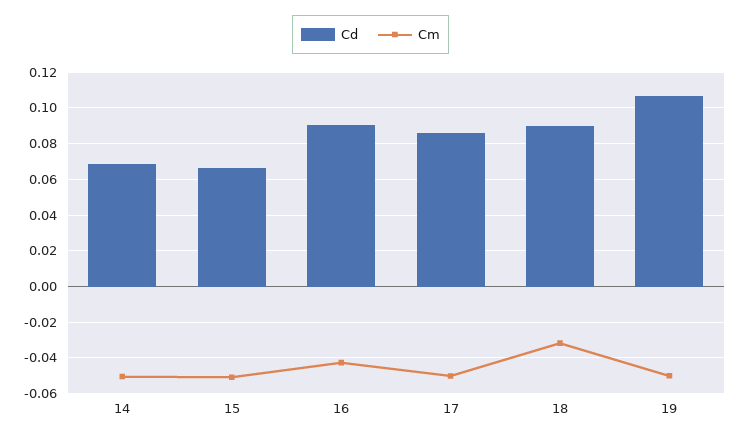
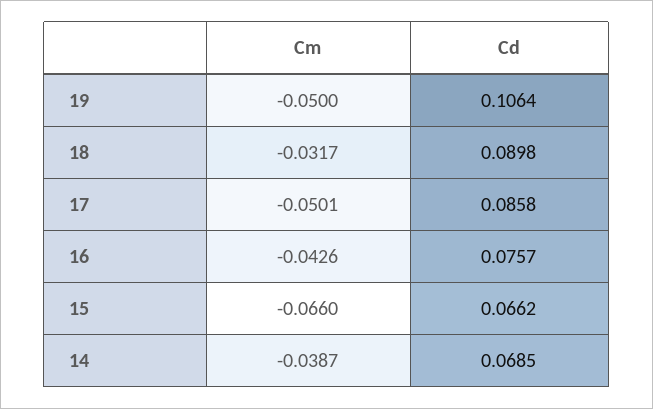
  {
    "Cd": {
      "14": 0.0685,
      "15": 0.0662,
-     "16": 0.09,
+     "16": 0.0757,
      "17": 0.0858,
      "18": 0.0898,
      "19": 0.1064
    },
    "Cm": {
-     "14": -0.05,
+     "14": -0.0387,
-     "15": -0.05,
+     "15": -0.066,
      "16": -0.0426,
      "17": -0.0501,
      "18": -0.0317,
      "19": -0.05
    }
  }

